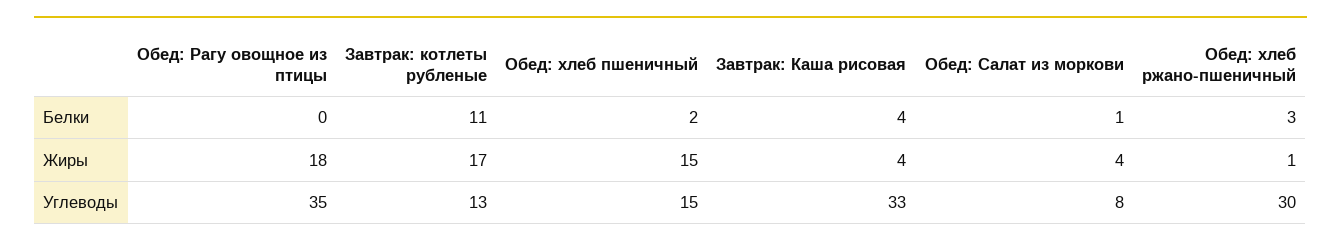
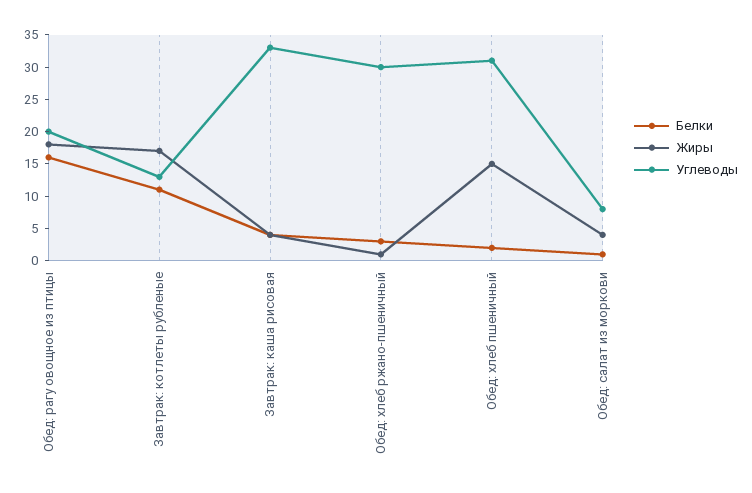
  {
    "Белки": {
-     "Обед: Рагу овощное из птицы": 0,
+     "Обед: Рагу овощное из птицы": 15,
      "Завтрак: котлеты рубленые": 11,
      "Обед: хлеб пшеничный": 2,
      "Завтрак: Каша рисовая": 4,
      "Обед: Салат из моркови": 1,
      "Обед: хлеб ржано-пшеничный": 3
    },
    "Жиры": {
      "Обед: Рагу овощное из птицы": 18,
      "Завтрак: котлеты рубленые": 17,
      "Обед: хлеб пшеничный": 15,
      "Завтрак: Каша рисовая": 4,
      "Обед: Салат из моркови": 4,
      "Обед: хлеб ржано-пшеничный": 1
    },
    "Углеводы": {
-     "Обед: Рагу овощное из птицы": 35,
+     "Обед: Рагу овощное из птицы": 20,
      "Завтрак: котлеты рубленые": 13,
-     "Обед: хлеб пшеничный": 15,
+     "Обед: хлеб пшеничный": 30,
      "Завтрак: Каша рисовая": 33,
      "Обед: Салат из моркови": 8,
      "Обед: хлеб ржано-пшеничный": 30
    }
  }

